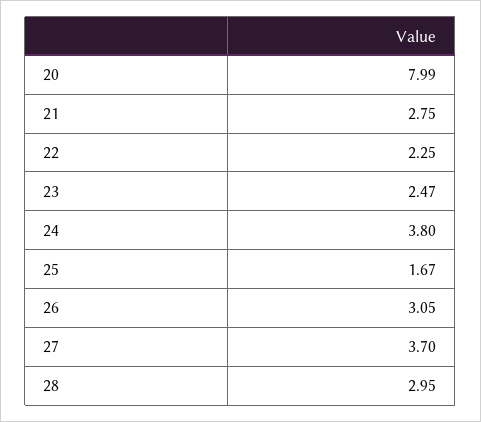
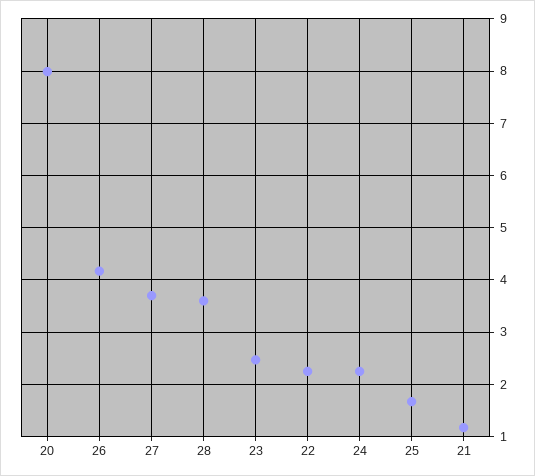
  {
    "20": 7.99,
-   "21": 2.75,
+   "21": 1.2,
    "22": 2.25,
    "23": 2.47,
-   "24": 3.8,
+   "24": 2.2,
    "25": 1.67,
-   "26": 3.05,
+   "26": 4.2,
    "27": 3.7,
-   "28": 2.95
+   "28": 3.6
  }

